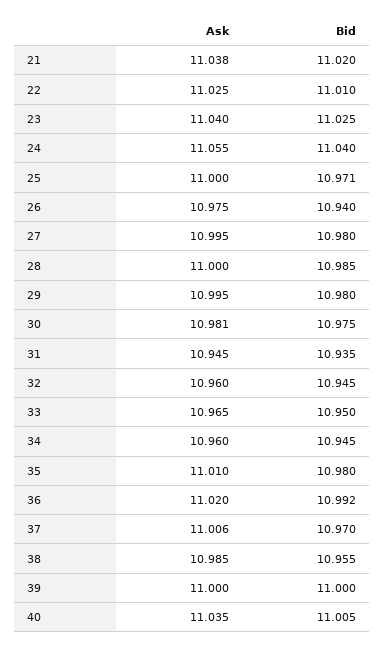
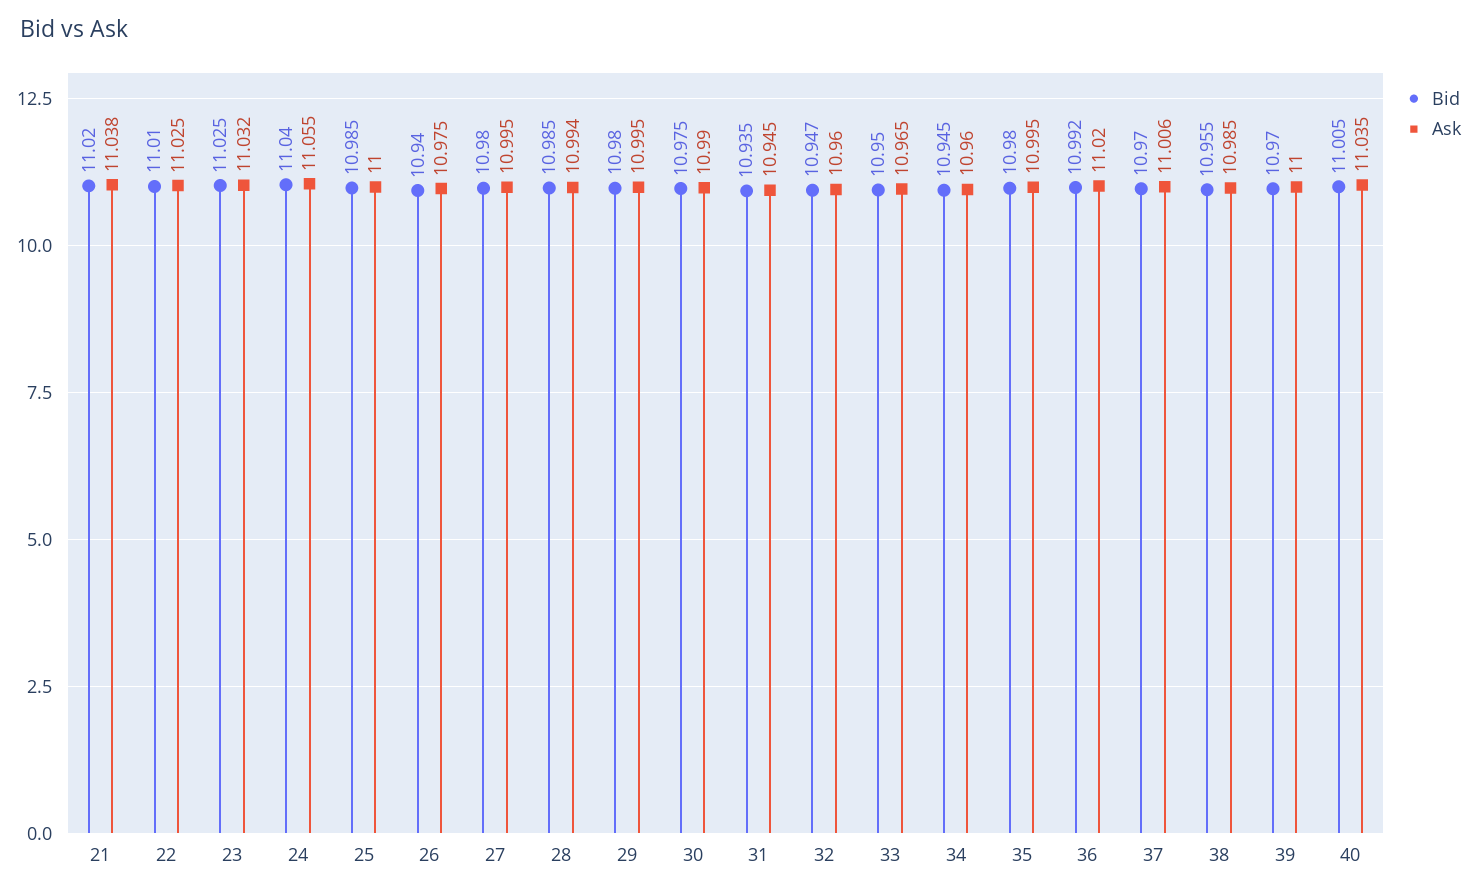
  {
    "Ask": {
      "21": 11.038,
      "22": 11.025,
-     "23": 11.04,
+     "23": 11.032,
      "24": 11.055,
      "25": 11,
      "26": 10.975,
      "27": 10.995,
-     "28": 11,
+     "28": 10.994,
      "29": 10.995,
-     "30": 10.981,
+     "30": 10.99,
      "31": 10.945,
      "32": 10.96,
      "33": 10.965,
      "34": 10.96,
-     "35": 11.01,
+     "35": 10.995,
      "36": 11.02,
      "37": 11.006,
      "38": 10.985,
      "39": 11,
      "40": 11.035
    },
    "Bid": {
      "21": 11.02,
      "22": 11.01,
      "23": 11.025,
      "24": 11.04,
-     "25": 10.971,
+     "25": 10.985,
      "26": 10.94,
      "27": 10.98,
      "28": 10.985,
      "29": 10.98,
      "30": 10.975,
      "31": 10.935,
-     "32": 10.945,
+     "32": 10.947,
      "33": 10.95,
      "34": 10.945,
      "35": 10.98,
      "36": 10.992,
      "37": 10.97,
      "38": 10.955,
-     "39": 11,
+     "39": 10.97,
      "40": 11.005
    }
  }

